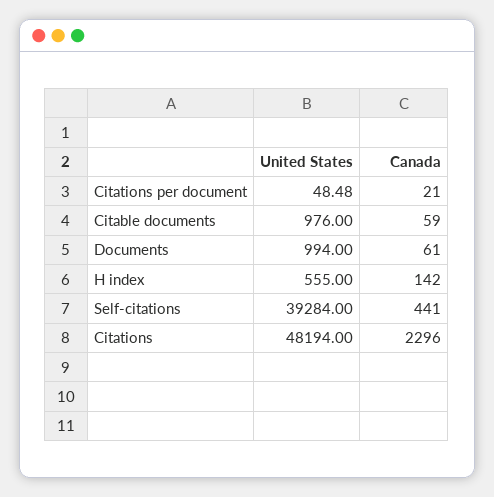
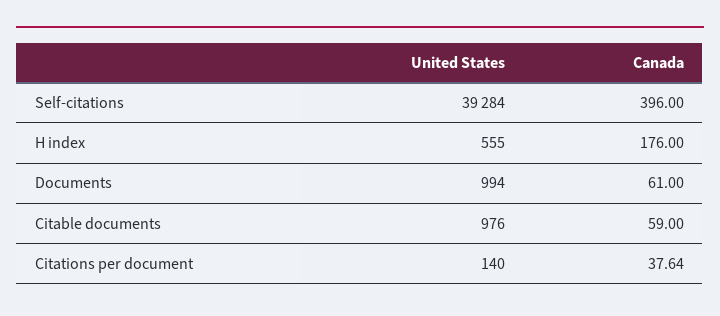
  {
    "United States": {
-     "Citations per document": 48.48,
+     "Citations per document": 140,
      "Citable documents": 976,
      "Documents": 994,
      "H index": 555,
-     "Self-citations": 39284,
+     "Self-citations": 39284
-     "Citations": 48194
    },
    "Canada": {
-     "Citations per document": 21,
+     "Citations per document": 37.64,
      "Citable documents": 59,
      "Documents": 61,
-     "H index": 142,
+     "H index": 176,
-     "Self-citations": 441,
+     "Self-citations": 396
-     "Citations": 2296
    }
  }

